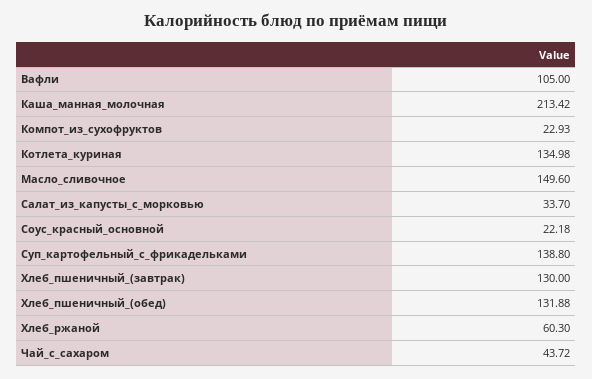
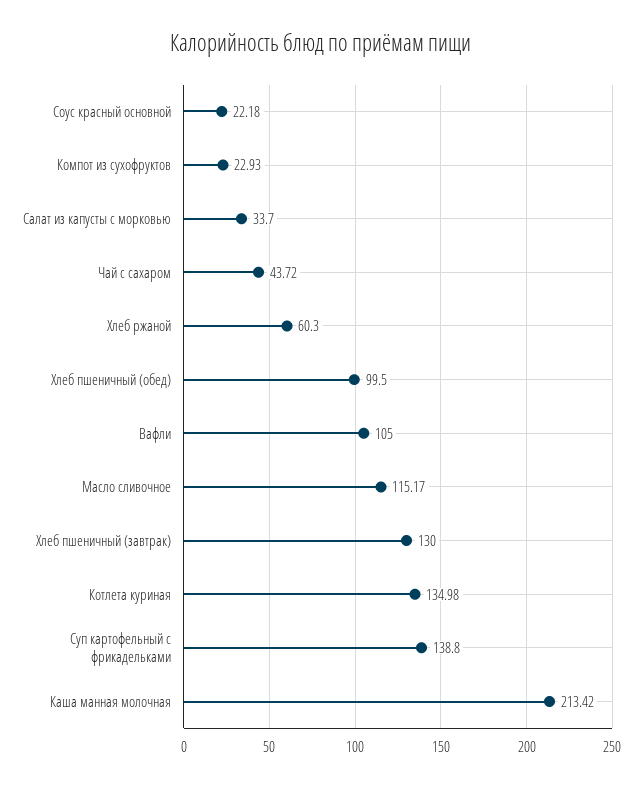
  {
    "Вафли": 105,
    "Каша_манная_молочная": 213.42,
    "Компот_из_сухофруктов": 22.93,
    "Котлета_куриная": 134.98,
-   "Масло_сливочное": 149.6,
+   "Масло_сливочное": 115.17,
    "Салат_из_капусты_с_морковью": 33.7,
    "Соус_красный_основной": 22.18,
    "Суп_картофельный_с_фрикадельками": 138.8,
    "Хлеб_пшеничный_(завтрак)": 130,
-   "Хлеб_пшеничный_(обед)": 131.88,
+   "Хлеб_пшеничный_(обед)": 99.5,
    "Хлеб_ржаной": 60.3,
    "Чай_с_сахаром": 43.72
  }

